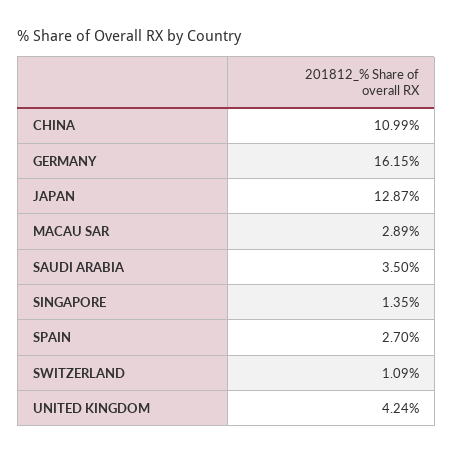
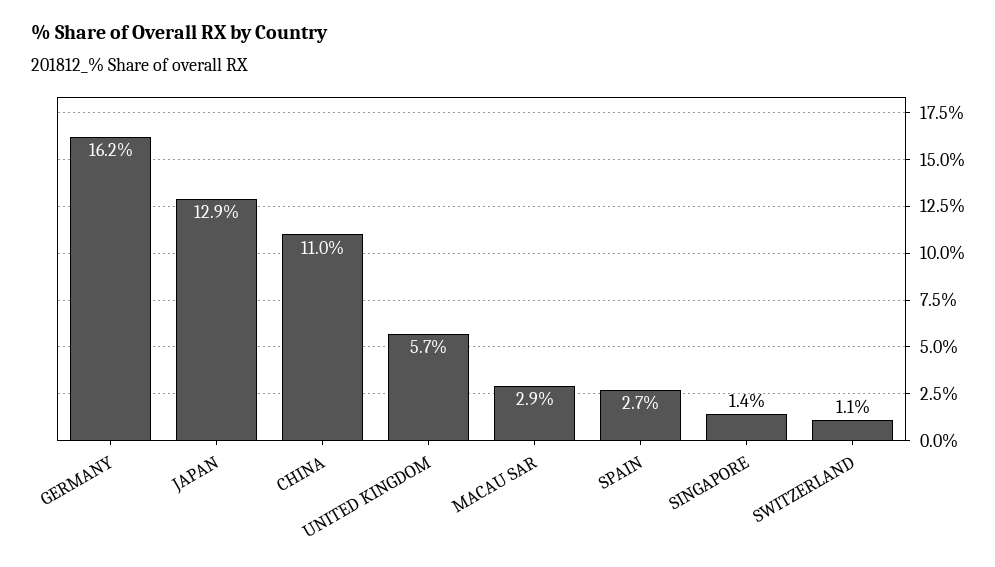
  {
    "CHINA": 10.99,
    "GERMANY": 16.15,
    "JAPAN": 12.87,
    "MACAU SAR": 2.89,
-   "SAUDI ARABIA": 3.5,
    "SINGAPORE": 1.35,
    "SPAIN": 2.7,
    "SWITZERLAND": 1.09,
-   "UNITED KINGDOM": 4.24
+   "UNITED KINGDOM": 5.7
  }

